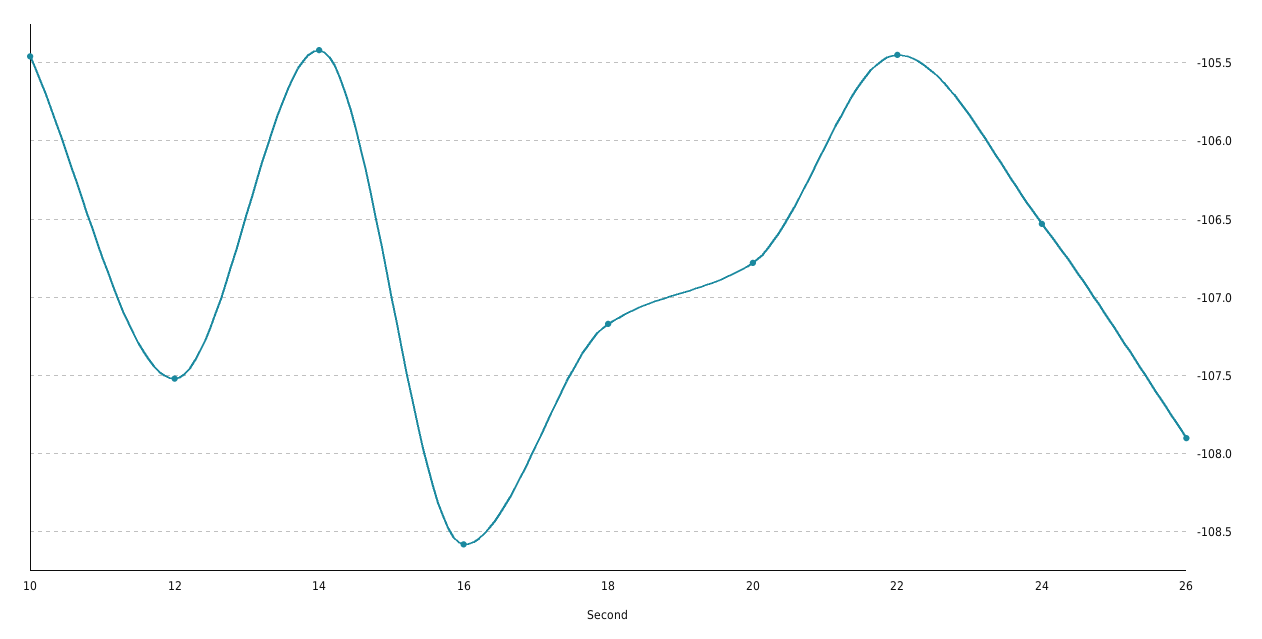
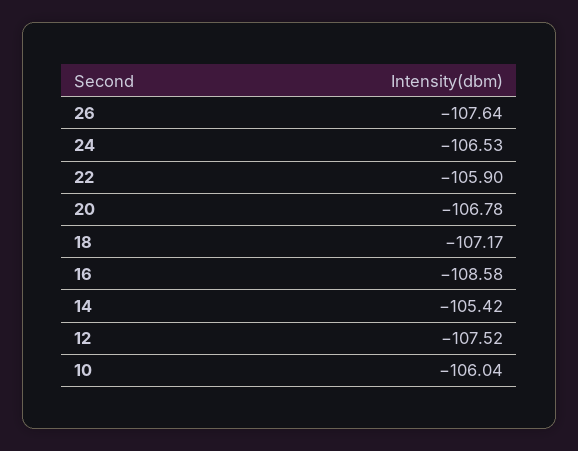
  {
-   "10": -105.45,
+   "10": -106.04,
    "12": -107.52,
    "14": -105.42,
    "16": -108.58,
    "18": -107.17,
    "20": -106.78,
-   "22": -105.45,
+   "22": -105.9,
    "24": -106.53,
-   "26": -107.9
+   "26": -107.64
  }

